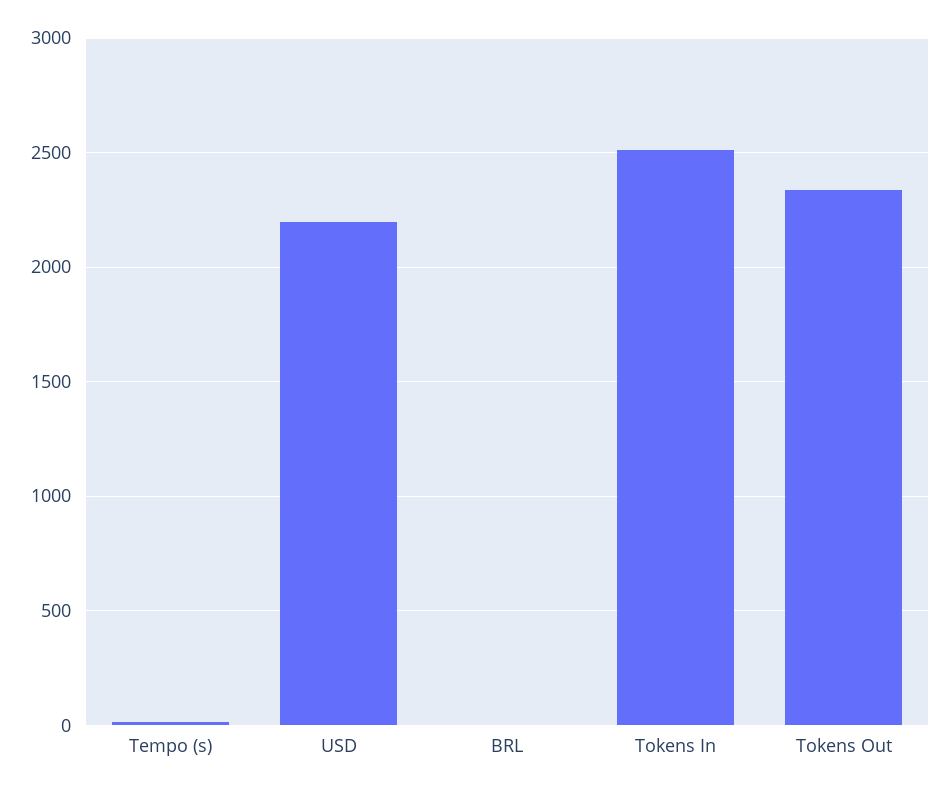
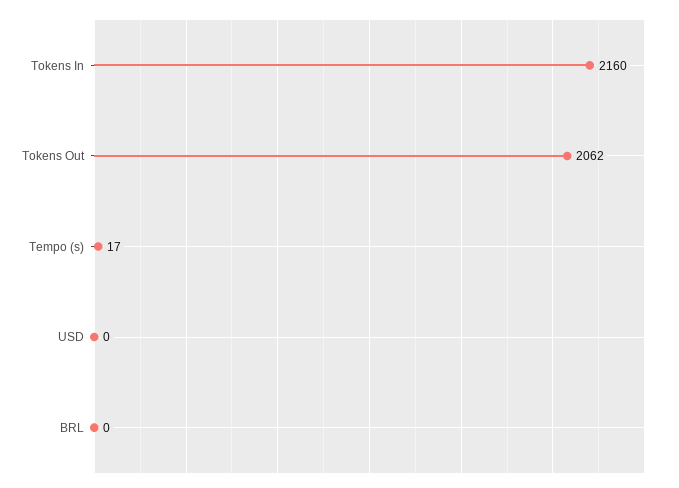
  {
    "Tempo (s)": 17,
-   "USD": 2200,
+   "USD": 0,
    "BRL": 0,
-   "Tokens In": 2500,
+   "Tokens In": 2160,
-   "Tokens Out": 2350
+   "Tokens Out": 2062
  }

